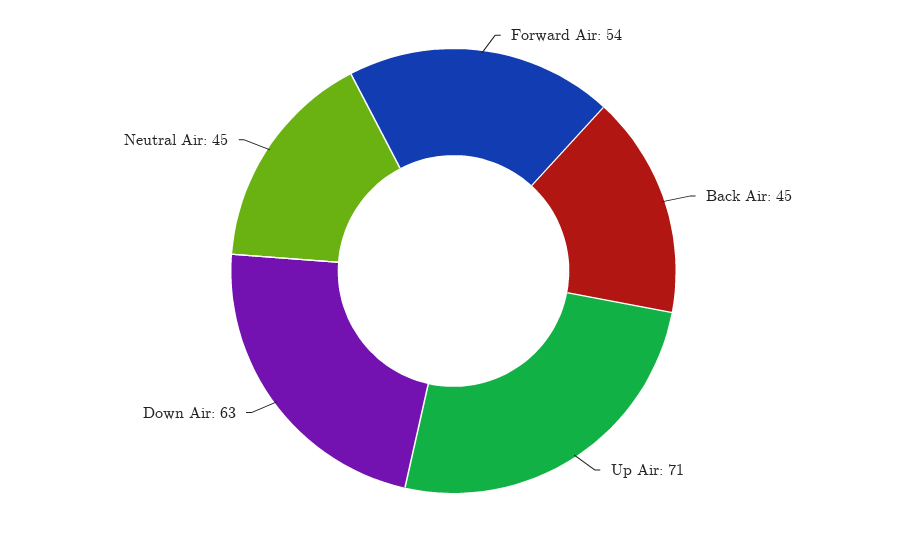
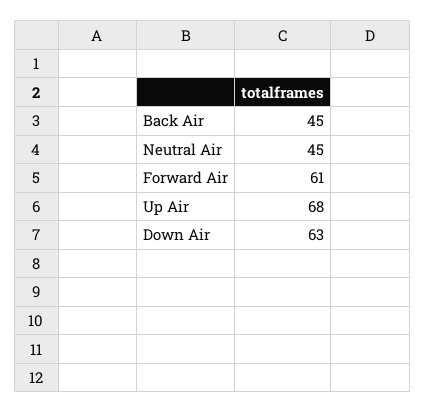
  {
-   "Forward Air": 54,
+   "Forward Air": 61,
    "Back Air": 45,
-   "Up Air": 71,
+   "Up Air": 68,
    "Down Air": 63,
    "Neutral Air": 45
  }

